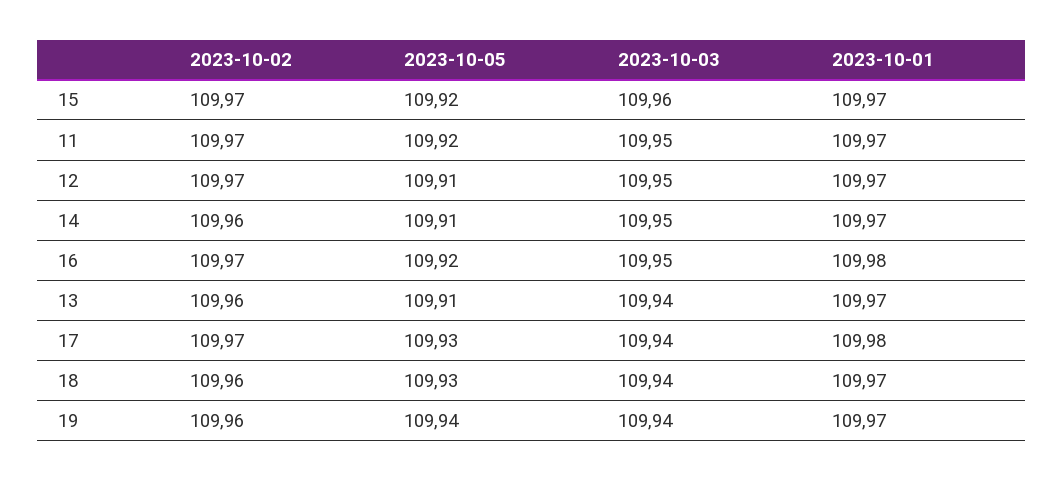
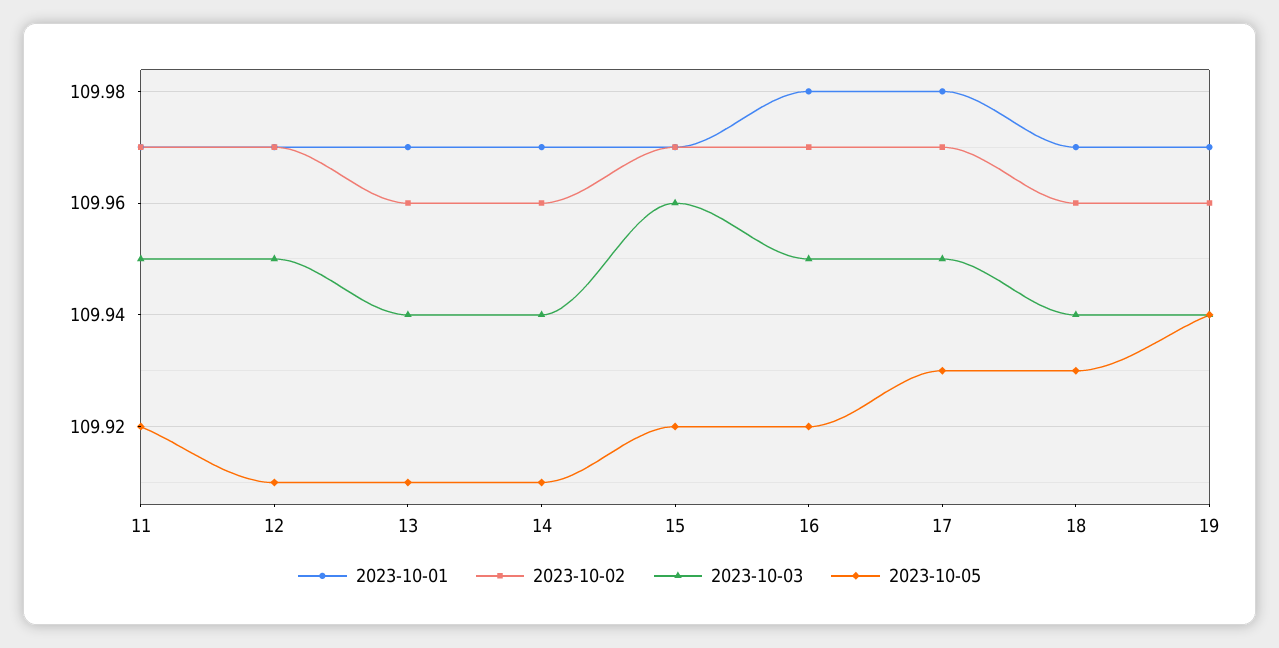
  {
    "2023-10-02": {
      "15": 109.97,
      "11": 109.97,
      "12": 109.97,
      "14": 109.96,
      "16": 109.97,
      "13": 109.96,
      "17": 109.97,
      "18": 109.96,
      "19": 109.96
    },
    "2023-10-05": {
      "15": 109.92,
      "11": 109.92,
      "12": 109.91,
      "14": 109.91,
      "16": 109.92,
      "13": 109.91,
      "17": 109.93,
      "18": 109.93,
      "19": 109.94
    },
    "2023-10-03": {
      "15": 109.96,
      "11": 109.95,
      "12": 109.95,
-     "14": 109.95,
+     "14": 109.94,
      "16": 109.95,
      "13": 109.94,
-     "17": 109.94,
+     "17": 109.95,
      "18": 109.94,
      "19": 109.94
    },
    "2023-10-01": {
      "15": 109.97,
      "11": 109.97,
      "12": 109.97,
      "14": 109.97,
      "16": 109.98,
      "13": 109.97,
      "17": 109.98,
      "18": 109.97,
      "19": 109.97
    }
  }

